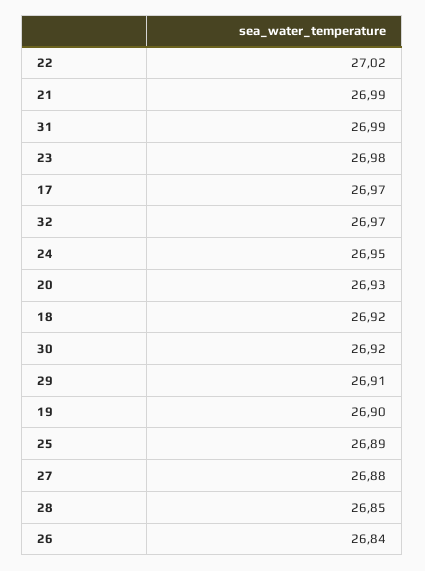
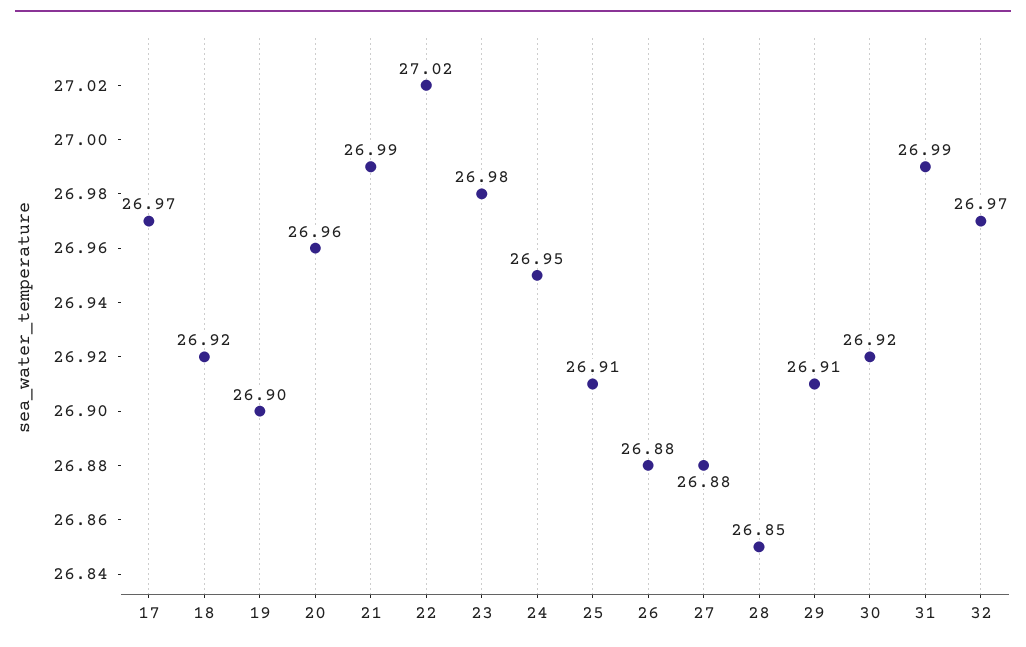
  {
    "22": 27.02,
    "21": 26.99,
    "31": 26.99,
    "23": 26.98,
    "17": 26.97,
    "32": 26.97,
    "24": 26.95,
-   "20": 26.93,
+   "20": 26.96,
    "18": 26.92,
    "30": 26.92,
    "29": 26.91,
    "19": 26.9,
-   "25": 26.89,
+   "25": 26.91,
    "27": 26.88,
    "28": 26.85,
-   "26": 26.84
+   "26": 26.88
  }

